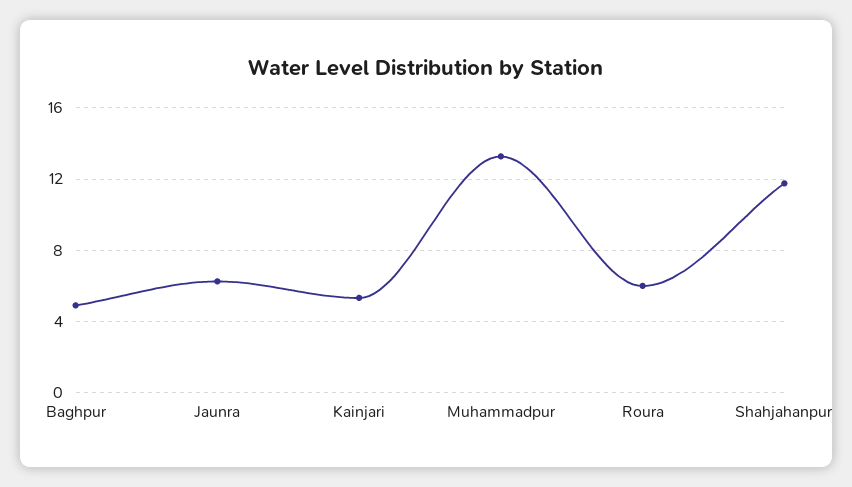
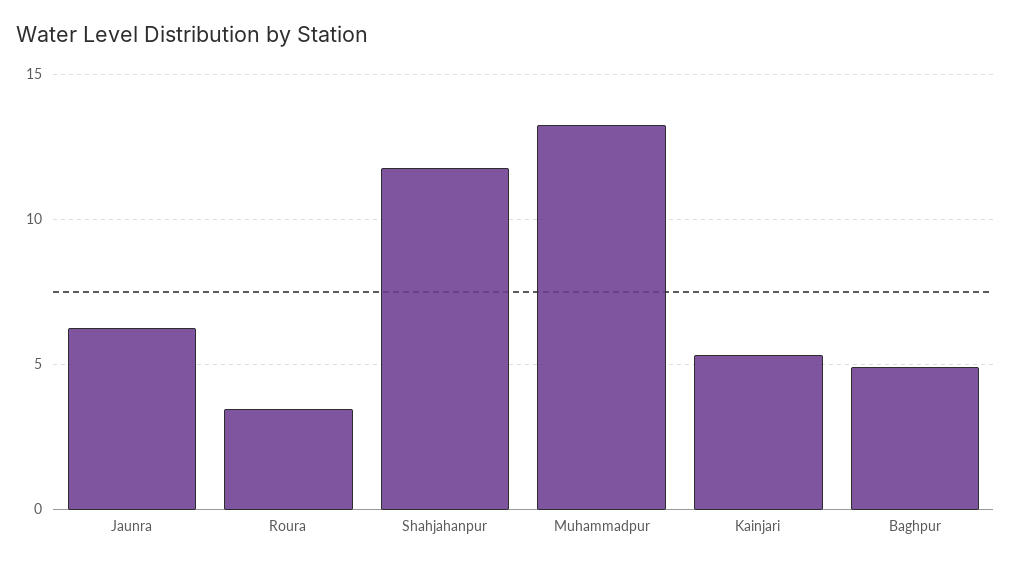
  {
    "Baghpur": 5,
    "Jaunra": 6.5,
    "Kainjari": 5.5,
    "Muhammadpur": 13.5,
-   "Roura": 6,
+   "Roura": 3.5,
    "Shahjahanpur": 12
  }

